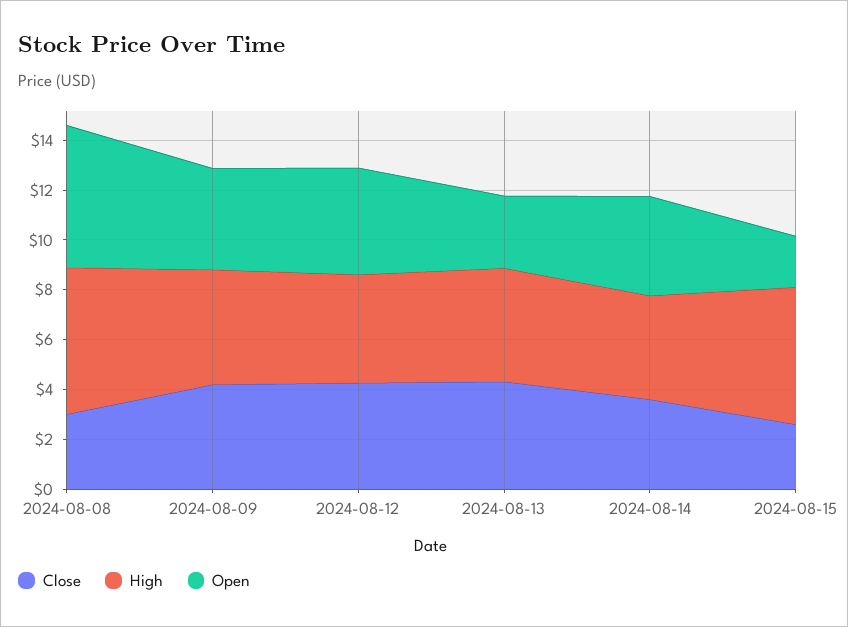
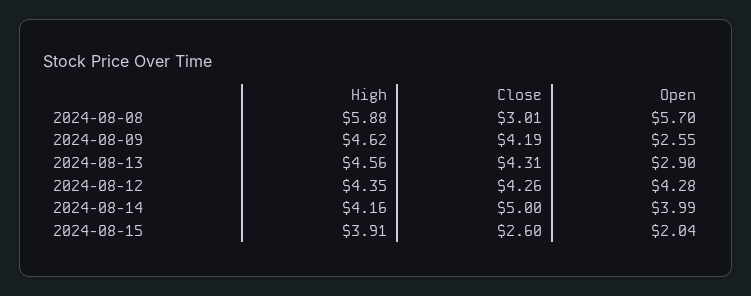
  {
    "Close": {
      "2024-08-08": 3.01,
      "2024-08-09": 4.19,
      "2024-08-12": 4.26,
      "2024-08-13": 4.31,
-     "2024-08-14": 3.5,
+     "2024-08-14": 5,
      "2024-08-15": 2.6
    },
    "High": {
      "2024-08-08": 5.88,
      "2024-08-09": 4.62,
      "2024-08-12": 4.35,
      "2024-08-13": 4.56,
      "2024-08-14": 4.16,
-     "2024-08-15": 5.5
+     "2024-08-15": 3.91
    },
    "Open": {
      "2024-08-08": 5.7,
-     "2024-08-09": 4,
+     "2024-08-09": 2.55,
      "2024-08-12": 4.28,
      "2024-08-13": 2.9,
      "2024-08-14": 3.99,
      "2024-08-15": 2.04
    }
  }

